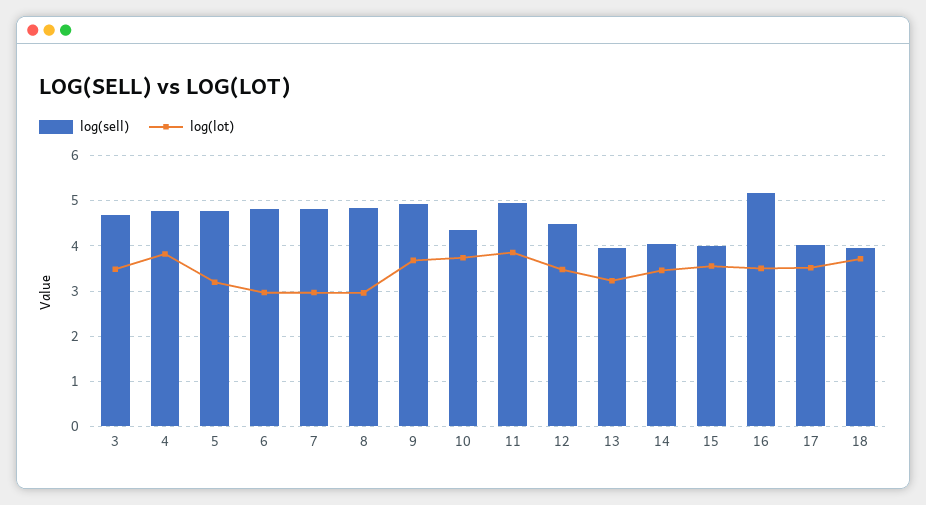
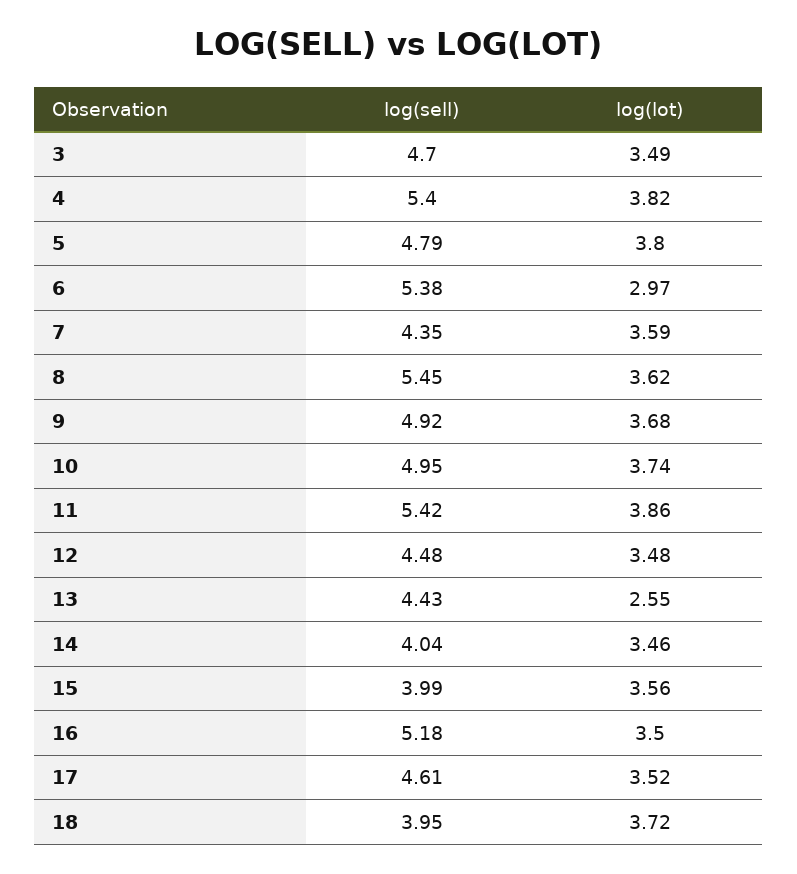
  {
    "log(sell)": {
      "3": 4.7,
-     "4": 4.8,
+     "4": 5.4,
      "5": 4.79,
-     "6": 4.8,
+     "6": 5.38,
-     "7": 4.8,
+     "7": 4.35,
-     "8": 4.8,
+     "8": 5.45,
      "9": 4.92,
-     "10": 4.4,
+     "10": 4.95,
-     "11": 5,
+     "11": 5.42,
      "12": 4.48,
-     "13": 4,
+     "13": 4.43,
      "14": 4.04,
      "15": 3.99,
      "16": 5.18,
-     "17": 4,
+     "17": 4.61,
      "18": 3.95
    },
    "log(lot)": {
      "3": 3.49,
      "4": 3.82,
-     "5": 3.2,
+     "5": 3.8,
      "6": 2.97,
-     "7": 3,
+     "7": 3.59,
-     "8": 3,
+     "8": 3.62,
      "9": 3.68,
      "10": 3.74,
      "11": 3.86,
      "12": 3.48,
-     "13": 3.2,
+     "13": 2.55,
      "14": 3.46,
      "15": 3.56,
      "16": 3.5,
      "17": 3.52,
      "18": 3.72
    }
  }

